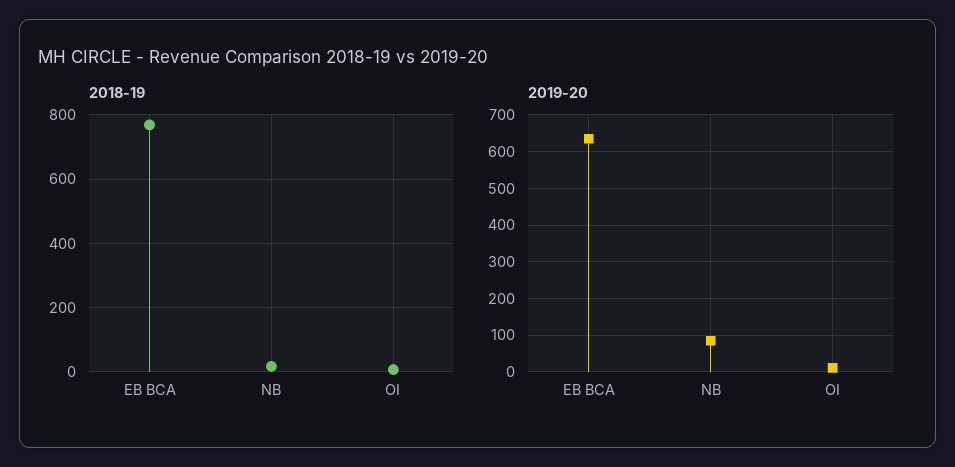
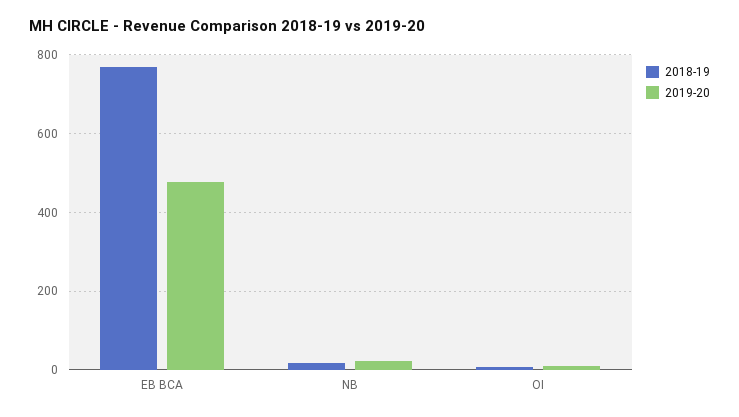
  {
    "2018-19": {
      "EB BCA": 760,
      "NB": 20,
      "OI": 0
    },
    "2019-20": {
-     "EB BCA": 640,
+     "EB BCA": 480,
-     "NB": 80,
+     "NB": 20,
      "OI": 20
    }
  }

